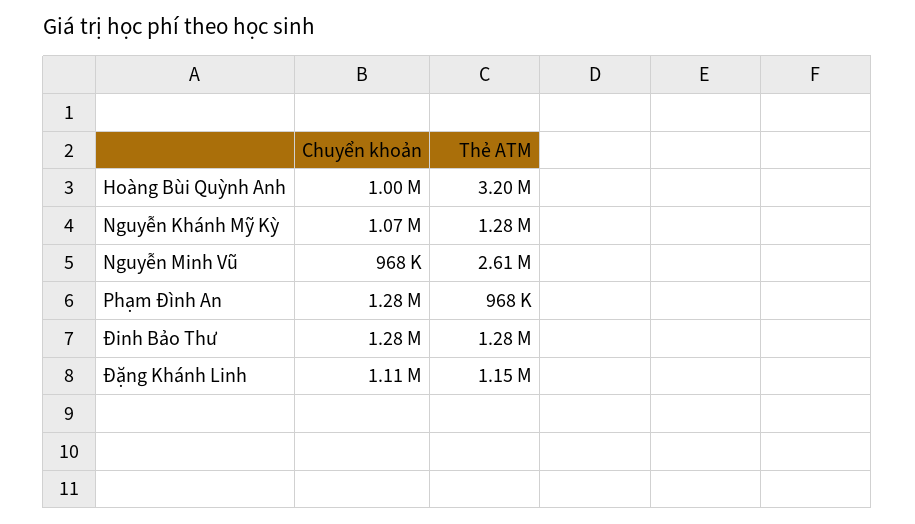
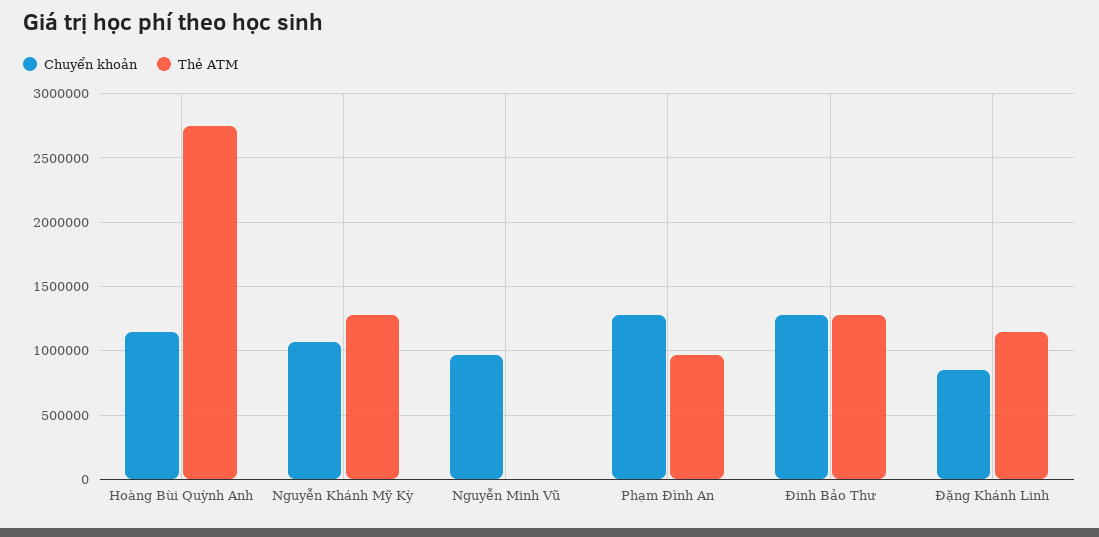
  {
    "Chuyển khoản": {
-     "Hoàng Bùi Quỳnh Anh": 1000000,
+     "Hoàng Bùi Quỳnh Anh": 1150000,
      "Nguyễn Khánh Mỹ Kỳ": 1070000,
      "Nguyễn Minh Vũ": 968000,
      "Phạm Đình An": 1280000,
      "Đinh Bảo Thư": 1280000,
-     "Đặng Khánh Linh": 1110000
+     "Đặng Khánh Linh": 850000
    },
    "Thẻ ATM": {
-     "Hoàng Bùi Quỳnh Anh": 3200000,
+     "Hoàng Bùi Quỳnh Anh": 2750000,
      "Nguyễn Khánh Mỹ Kỳ": 1280000,
-     "Nguyễn Minh Vũ": 2610000,
+     "Nguyễn Minh Vũ": 0,
      "Phạm Đình An": 968000,
      "Đinh Bảo Thư": 1280000,
      "Đặng Khánh Linh": 1150000
    }
  }

